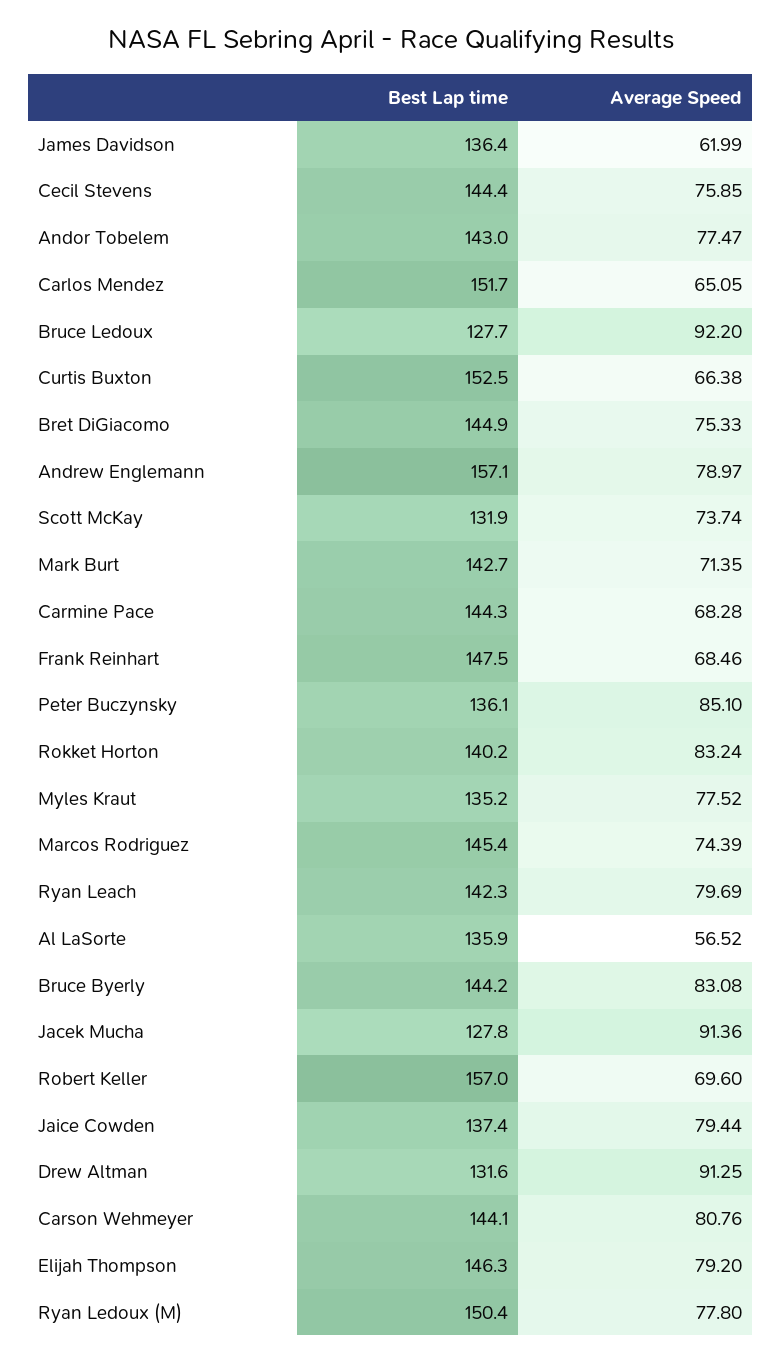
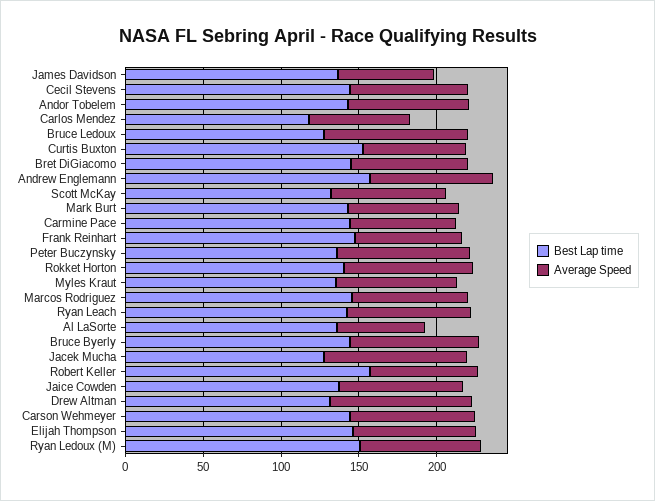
  {
    "Best Lap time": {
      "James Davidson": 136.4,
      "Cecil Stevens": 144.4,
      "Andor Tobelem": 143,
-     "Carlos Mendez": 151.7,
+     "Carlos Mendez": 120,
      "Bruce Ledoux": 127.7,
      "Curtis Buxton": 152.5,
      "Bret DiGiacomo": 144.9,
      "Andrew Englemann": 157.1,
      "Scott McKay": 131.9,
      "Mark Burt": 142.7,
      "Carmine Pace": 144.3,
      "Frank Reinhart": 147.5,
      "Peter Buczynsky": 136.1,
      "Rokket Horton": 140.2,
      "Myles Kraut": 135.2,
      "Marcos Rodriguez": 145.4,
      "Ryan Leach": 142.3,
      "Al LaSorte": 135.9,
      "Bruce Byerly": 144.2,
      "Jacek Mucha": 127.8,
      "Robert Keller": 157,
      "Jaice Cowden": 137.4,
      "Drew Altman": 131.6,
      "Carson Wehmeyer": 144.1,
      "Elijah Thompson": 146.3,
      "Ryan Ledoux (M)": 150.4
    },
    "Average Speed": {
      "James Davidson": 61.99,
      "Cecil Stevens": 75.85,
      "Andor Tobelem": 77.47,
      "Carlos Mendez": 65.05,
      "Bruce Ledoux": 92.2,
      "Curtis Buxton": 66.38,
      "Bret DiGiacomo": 75.33,
      "Andrew Englemann": 78.97,
      "Scott McKay": 73.74,
      "Mark Burt": 71.35,
      "Carmine Pace": 68.28,
      "Frank Reinhart": 68.46,
      "Peter Buczynsky": 85.1,
      "Rokket Horton": 83.24,
      "Myles Kraut": 77.52,
      "Marcos Rodriguez": 74.39,
      "Ryan Leach": 79.69,
      "Al LaSorte": 56.52,
      "Bruce Byerly": 83.08,
      "Jacek Mucha": 91.36,
      "Robert Keller": 69.6,
      "Jaice Cowden": 79.44,
      "Drew Altman": 91.25,
      "Carson Wehmeyer": 80.76,
      "Elijah Thompson": 79.2,
      "Ryan Ledoux (M)": 77.8
    }
  }

